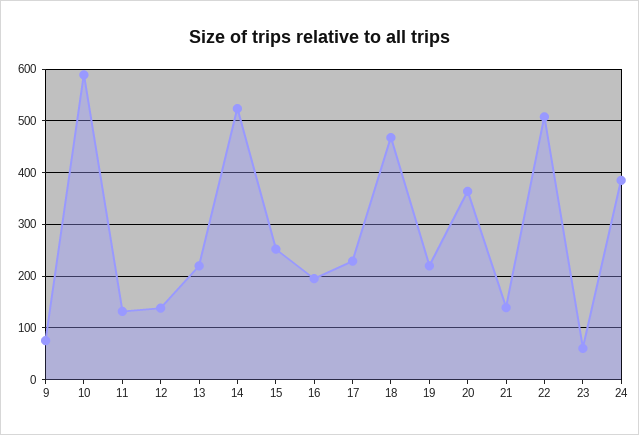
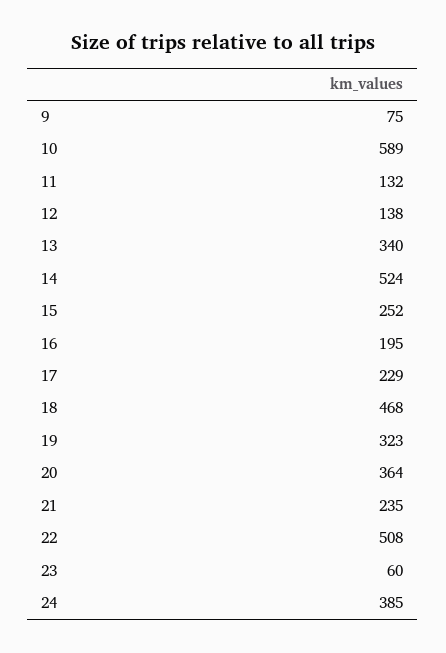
  {
    "9": 75,
    "10": 589,
    "11": 132,
    "12": 138,
-   "13": 220,
+   "13": 340,
    "14": 524,
    "15": 252,
    "16": 195,
    "17": 229,
    "18": 468,
-   "19": 220,
+   "19": 323,
    "20": 364,
-   "21": 140,
+   "21": 235,
    "22": 508,
    "23": 60,
    "24": 385
  }

